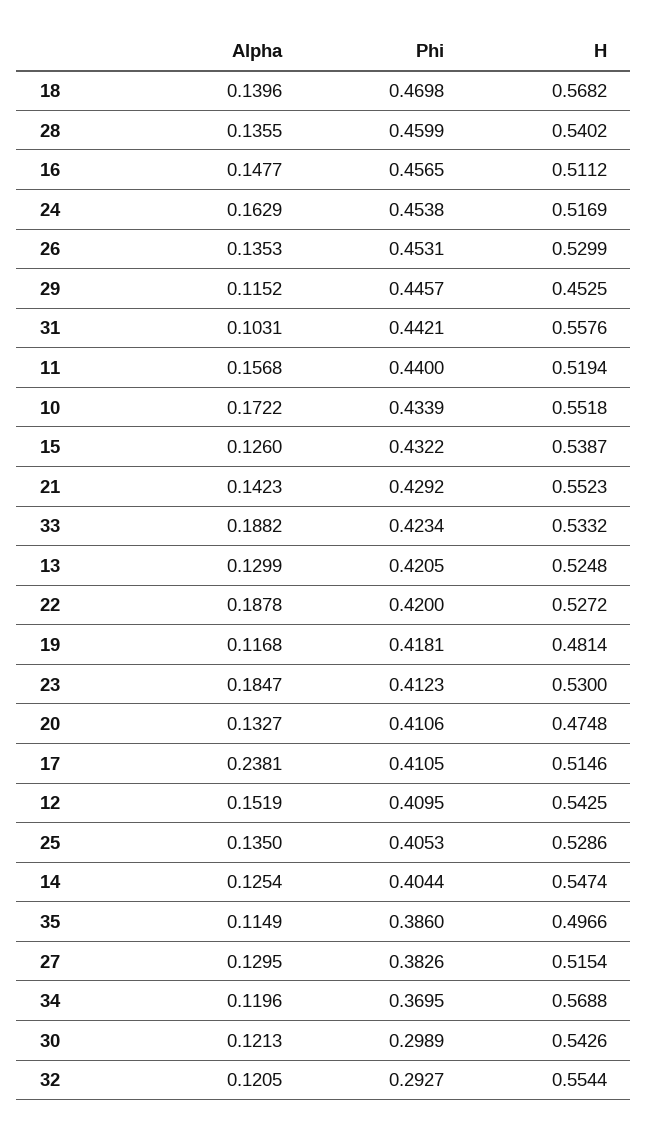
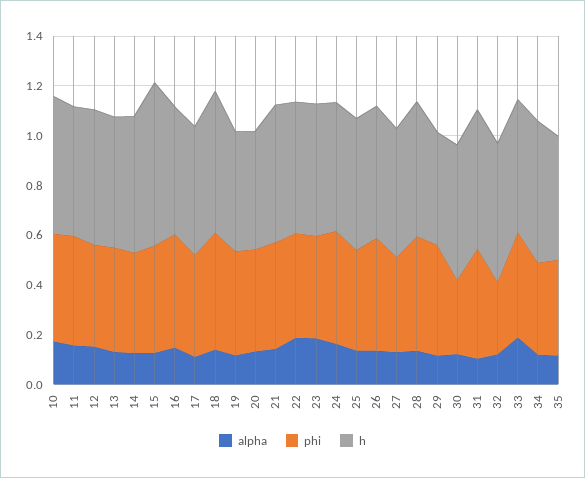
  {
    "Alpha": {
      "18": 0.1396,
      "28": 0.1355,
      "16": 0.1477,
      "24": 0.1629,
      "26": 0.1353,
      "29": 0.1152,
      "31": 0.1031,
      "11": 0.1568,
      "10": 0.1722,
      "15": 0.126,
      "21": 0.1423,
      "33": 0.1882,
      "13": 0.1299,
      "22": 0.1878,
      "19": 0.1168,
      "23": 0.1847,
      "20": 0.1327,
-     "17": 0.2381,
+     "17": 0.1,
      "12": 0.1519,
      "25": 0.135,
      "14": 0.1254,
      "35": 0.1149,
      "27": 0.1295,
      "34": 0.1196,
      "30": 0.1213,
      "32": 0.1205
    },
    "Phi": {
      "18": 0.4698,
      "28": 0.4599,
      "16": 0.4565,
      "24": 0.4538,
      "26": 0.4531,
      "29": 0.4457,
      "31": 0.4421,
      "11": 0.44,
      "10": 0.4339,
      "15": 0.4322,
      "21": 0.4292,
      "33": 0.4234,
      "13": 0.4205,
      "22": 0.42,
      "19": 0.4181,
      "23": 0.4123,
      "20": 0.4106,
      "17": 0.4105,
      "12": 0.4095,
      "25": 0.4053,
      "14": 0.4044,
      "35": 0.386,
      "27": 0.3826,
      "34": 0.3695,
      "30": 0.2989,
      "32": 0.2927
    },
    "H": {
      "18": 0.5682,
      "28": 0.5402,
      "16": 0.5112,
      "24": 0.5169,
      "26": 0.5299,
      "29": 0.4525,
      "31": 0.5576,
      "11": 0.5194,
      "10": 0.5518,
-     "15": 0.5387,
+     "15": 0.65,
      "21": 0.5523,
      "33": 0.5332,
      "13": 0.5248,
      "22": 0.5272,
      "19": 0.4814,
      "23": 0.53,
      "20": 0.4748,
      "17": 0.5146,
      "12": 0.5425,
      "25": 0.5286,
      "14": 0.5474,
      "35": 0.4966,
      "27": 0.5154,
      "34": 0.5688,
      "30": 0.5426,
      "32": 0.5544
    }
  }

